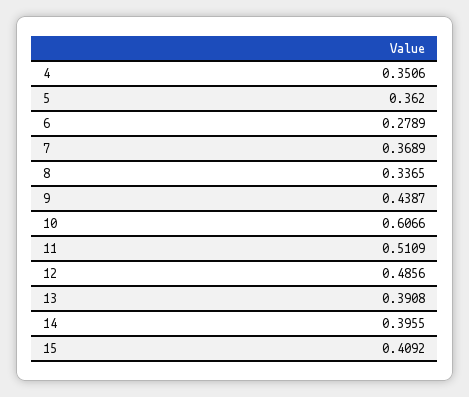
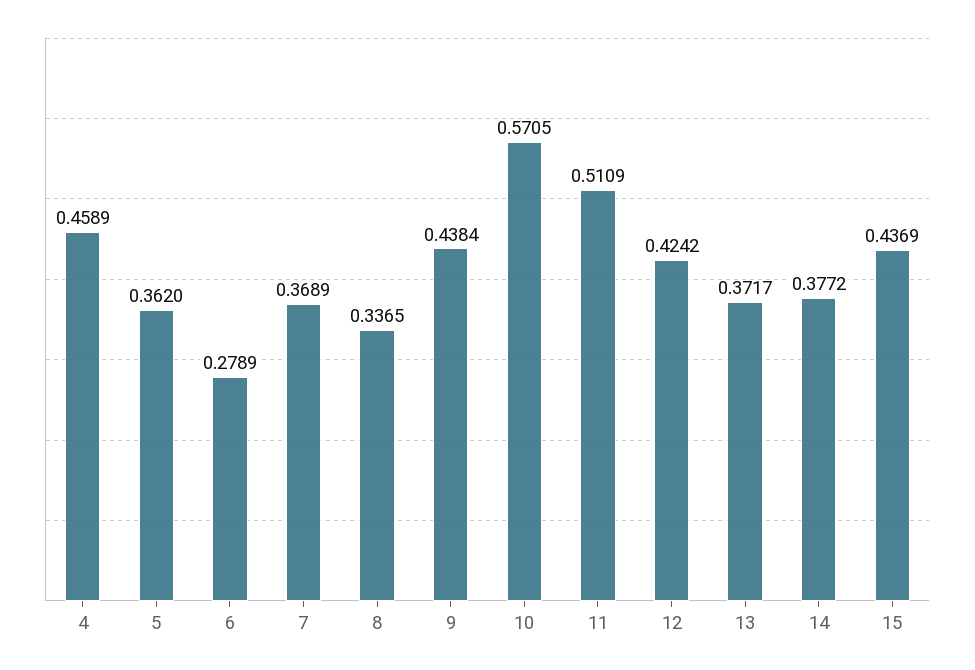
  {
-   "4": 0.3506,
+   "4": 0.4589,
    "5": 0.362,
    "6": 0.2789,
    "7": 0.3689,
    "8": 0.3365,
-   "9": 0.4387,
+   "9": 0.4384,
-   "10": 0.6066,
+   "10": 0.5705,
    "11": 0.5109,
-   "12": 0.4856,
+   "12": 0.4242,
-   "13": 0.3908,
+   "13": 0.3717,
-   "14": 0.3955,
+   "14": 0.3772,
-   "15": 0.4092
+   "15": 0.4369
  }

